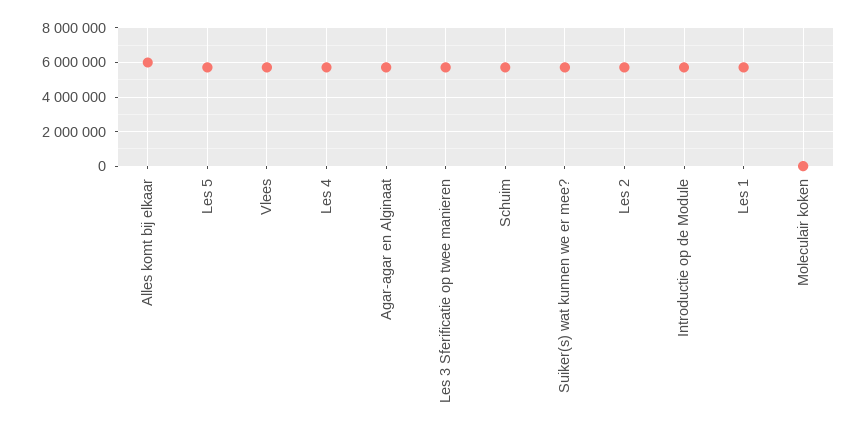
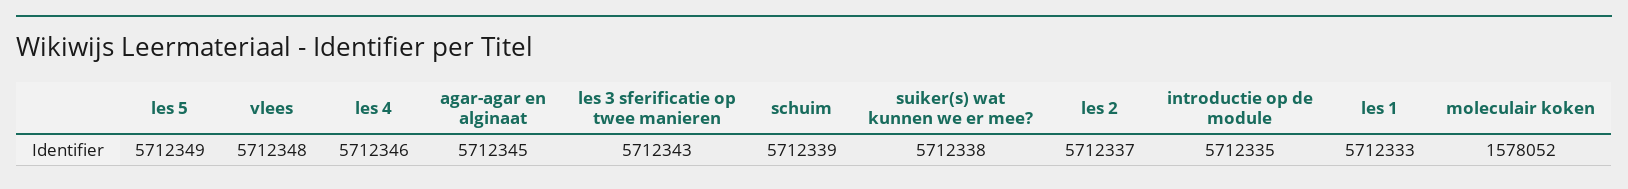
  {
-   "Alles komt bij elkaar": 6000000,
    "Les 5": 5712349,
    "Vlees": 5712348,
    "Les 4": 5712346,
    "Agar-agar en Alginaat": 5712345,
    "Les 3 Sferificatie op twee manieren": 5712343,
    "Schuim": 5712339,
    "Suiker(s) wat kunnen we er mee?": 5712338,
    "Les 2": 5712337,
    "Introductie op de Module": 5712335,
    "Les 1": 5712333,
-   "Moleculair koken": 0
+   "Moleculair koken": 1578052
  }

